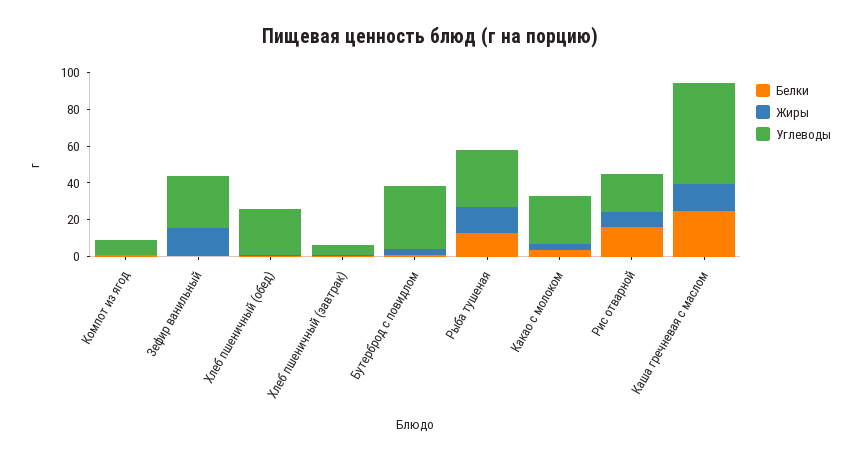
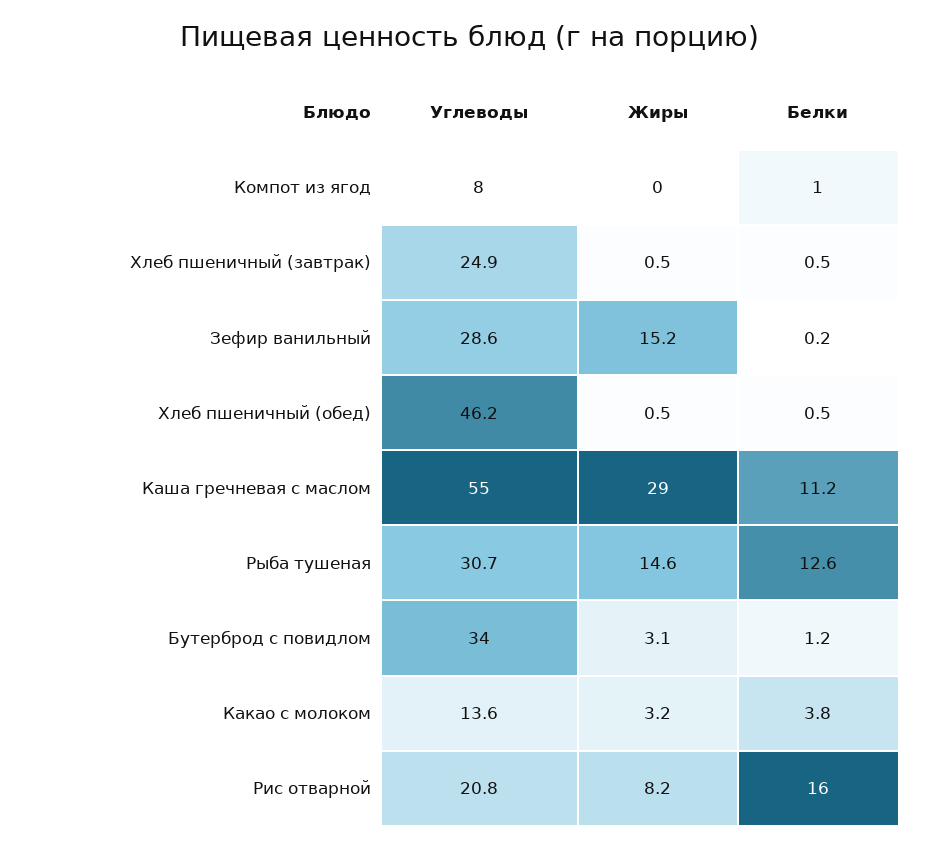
  {
    "Белки": {
      "Компот из ягод": 1,
      "Зефир ванильный": 0.2,
      "Хлеб пшеничный (обед)": 0.5,
      "Хлеб пшеничный (завтрак)": 0.5,
      "Бутерброд с повидлом": 1.2,
      "Рыба тушеная": 12.6,
      "Какао с молоком": 3.8,
      "Рис отварной": 16,
-     "Каша гречневая с маслом": 25
+     "Каша гречневая с маслом": 11.2
    },
    "Жиры": {
      "Компот из ягод": 0,
      "Зефир ванильный": 15.2,
      "Хлеб пшеничный (обед)": 0.5,
      "Хлеб пшеничный (завтрак)": 0.5,
      "Бутерброд с повидлом": 3.1,
      "Рыба тушеная": 14.6,
      "Какао с молоком": 3.2,
      "Рис отварной": 8.2,
-     "Каша гречневая с маслом": 15
+     "Каша гречневая с маслом": 29
    },
    "Углеводы": {
      "Компот из ягод": 8,
      "Зефир ванильный": 28.6,
-     "Хлеб пшеничный (обед)": 25,
+     "Хлеб пшеничный (обед)": 46.2,
-     "Хлеб пшеничный (завтрак)": 5,
+     "Хлеб пшеничный (завтрак)": 24.9,
      "Бутерброд с повидлом": 34,
      "Рыба тушеная": 30.7,
-     "Какао с молоком": 25,
+     "Какао с молоком": 13.6,
      "Рис отварной": 20.8,
      "Каша гречневая с маслом": 55
    }
  }

